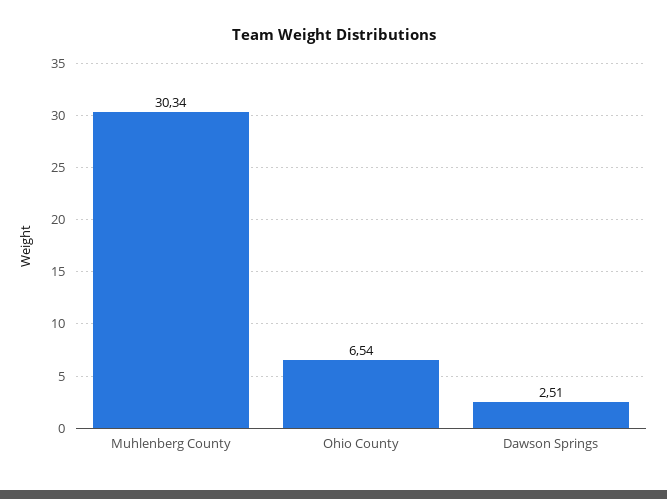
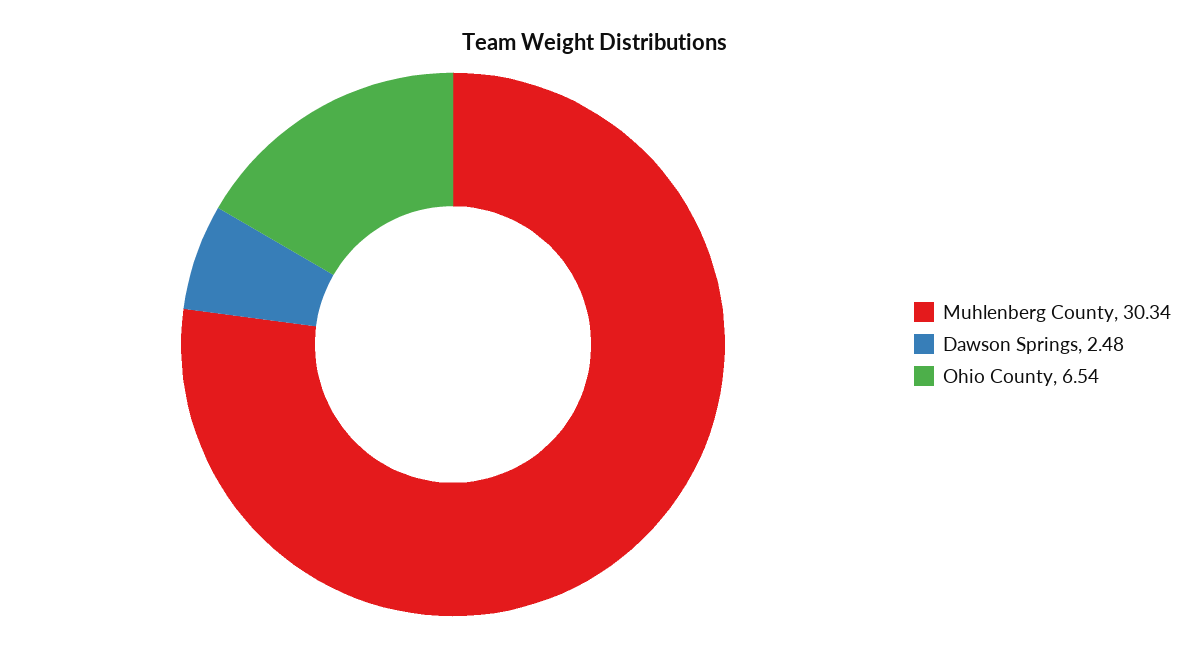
  {
    "Muhlenberg County": 30.34,
    "Ohio County": 6.54,
-   "Dawson Springs": 2.51
+   "Dawson Springs": 2.48
  }

